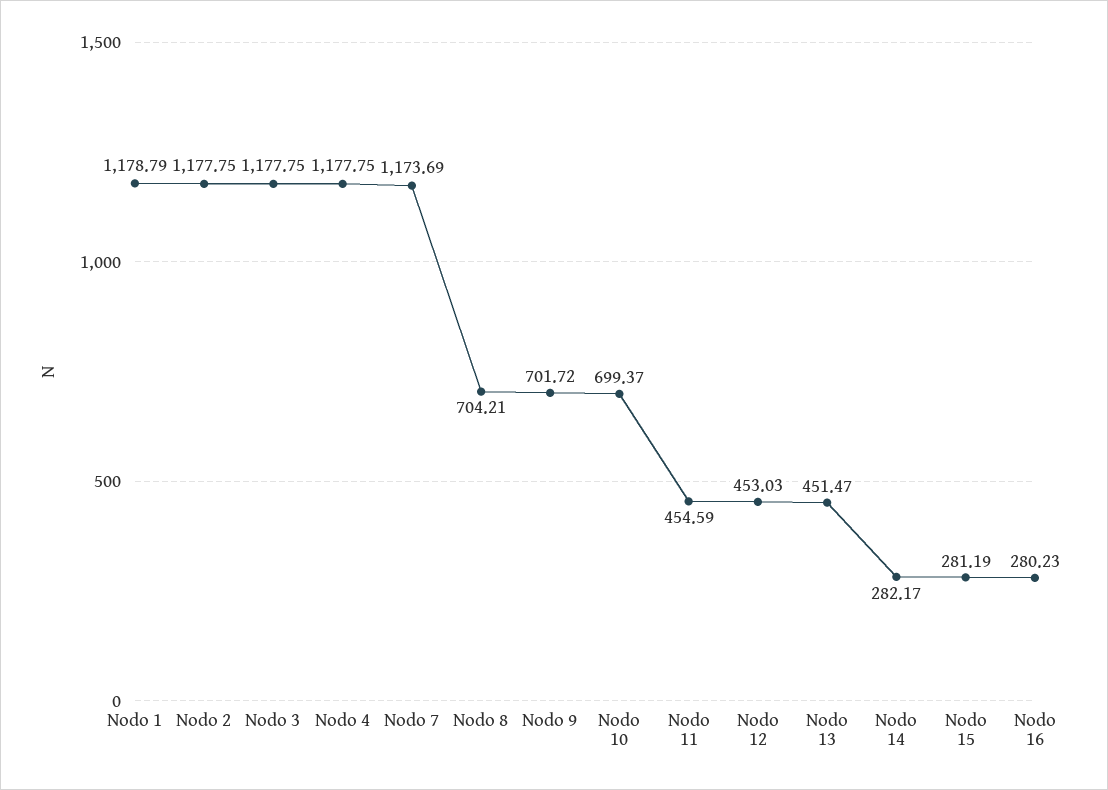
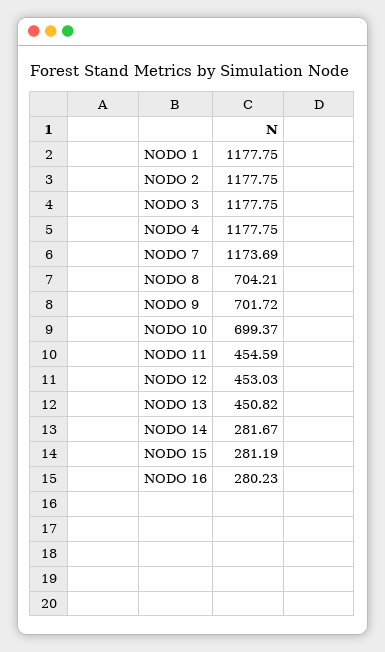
  {
-   "Nodo 1": 1178.79,
+   "Nodo 1": 1177.75,
    "Nodo 2": 1177.75,
    "Nodo 3": 1177.75,
    "Nodo 4": 1177.75,
    "Nodo 7": 1173.69,
    "Nodo 8": 704.21,
    "Nodo 9": 701.72,
    "Nodo 10": 699.37,
    "Nodo 11": 454.59,
    "Nodo 12": 453.03,
-   "Nodo 13": 451.47,
+   "Nodo 13": 450.82,
-   "Nodo 14": 282.17,
+   "Nodo 14": 281.67,
    "Nodo 15": 281.19,
    "Nodo 16": 280.23
  }

